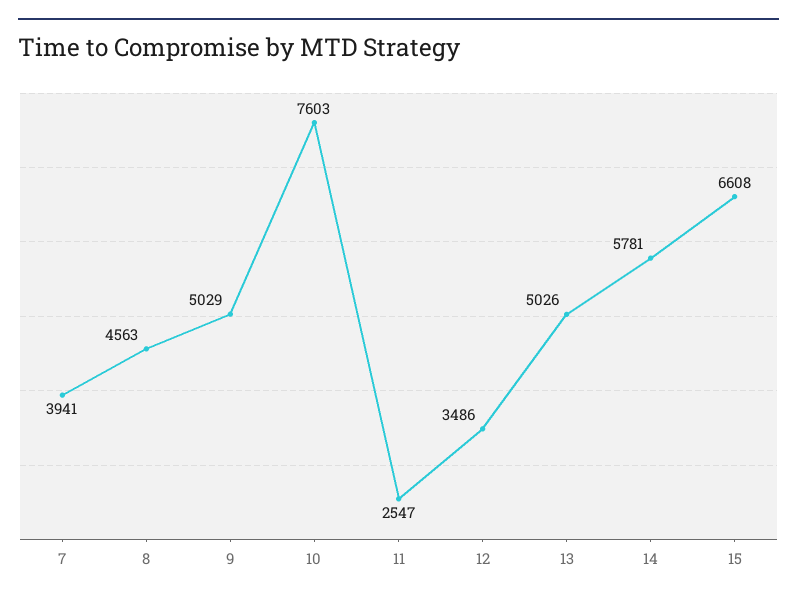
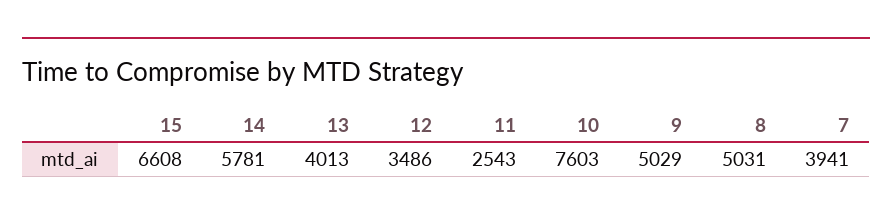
  {
    "7": 3941,
-   "8": 4563,
+   "8": 5031,
    "9": 5029,
    "10": 7603,
-   "11": 2547,
+   "11": 2543,
    "12": 3486,
-   "13": 5026,
+   "13": 4013,
    "14": 5781,
    "15": 6608
  }

